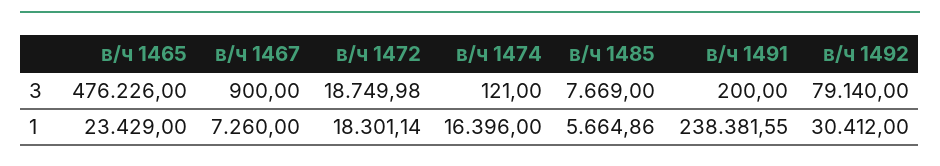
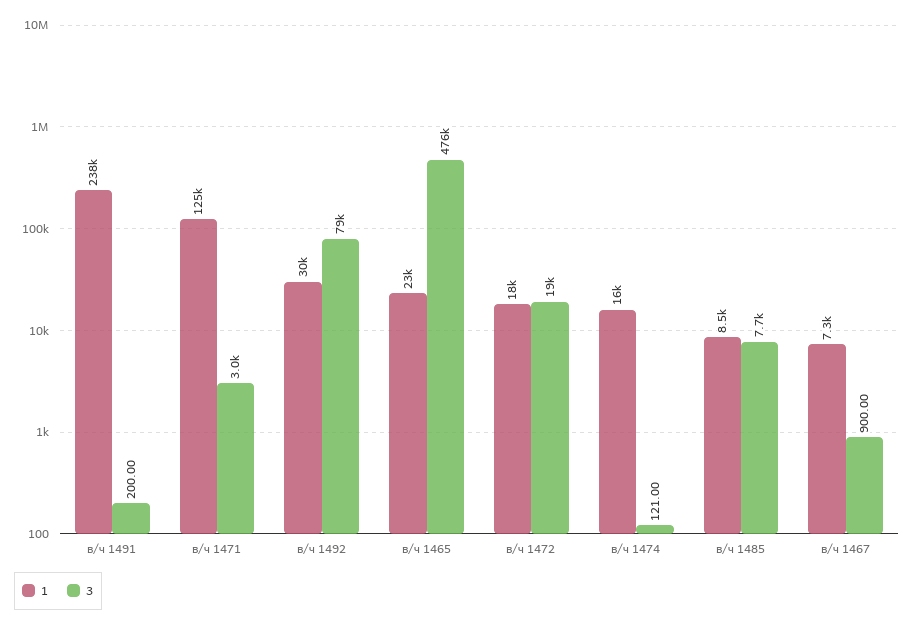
  {
    "3": {
      "в/ч 1465": 476226,
      "в/ч 1467": 900,
      "в/ч 1472": 18749.98,
      "в/ч 1474": 121,
      "в/ч 1485": 7669,
      "в/ч 1491": 200,
-     "в/ч 1492": 79140
+     "в/ч 1492": 79140,
+     "в/ч 1471": 3000
    },
    "1": {
      "в/ч 1465": 23429,
      "в/ч 1467": 7260,
      "в/ч 1472": 18301.14,
      "в/ч 1474": 16396,
-     "в/ч 1485": 5664.86,
+     "в/ч 1485": 8500,
      "в/ч 1491": 238381.55,
-     "в/ч 1492": 30412
+     "в/ч 1492": 30412,
+     "в/ч 1471": 125000
    }
  }

